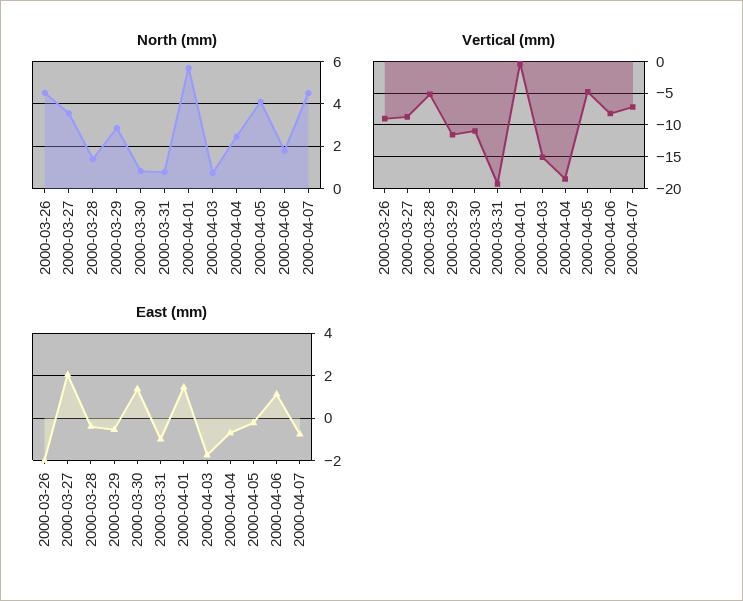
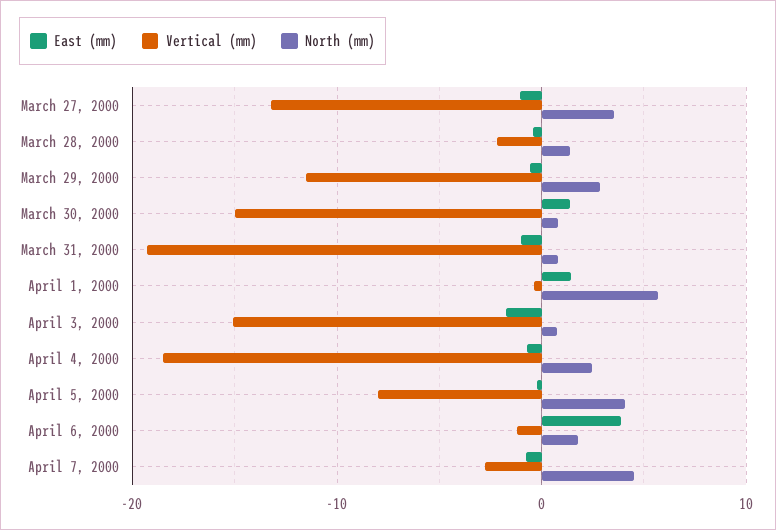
  {
    "North (mm)": {
-     "2000-03-26": 4.5,
      "2000-03-27": 3.5,
      "2000-03-28": 1.5,
      "2000-03-29": 3,
      "2000-03-30": 1,
      "2000-03-31": 1,
      "2000-04-01": 5.5,
      "2000-04-03": 0.5,
      "2000-04-04": 2.5,
      "2000-04-05": 4,
      "2000-04-06": 2,
      "2000-04-07": 4.5
    },
    "Vertical (mm)": {
-     "2000-03-26": -9,
-     "2000-03-27": -9,
+     "2000-03-27": -13,
-     "2000-03-28": -5,
+     "2000-03-28": -2,
      "2000-03-29": -12,
-     "2000-03-30": -11,
+     "2000-03-30": -15,
      "2000-03-31": -19,
      "2000-04-01": 0,
      "2000-04-03": -15,
      "2000-04-04": -18,
-     "2000-04-05": -5,
+     "2000-04-05": -8,
-     "2000-04-06": -8,
+     "2000-04-06": -1,
-     "2000-04-07": -7
+     "2000-04-07": -3
    },
    "East (mm)": {
-     "2000-03-26": -2,
-     "2000-03-27": 2,
+     "2000-03-27": -1,
      "2000-03-28": -0.5,
      "2000-03-29": -0.5,
      "2000-03-30": 1.5,
      "2000-03-31": -1,
      "2000-04-01": 1.5,
      "2000-04-03": -2,
      "2000-04-04": -0.5,
      "2000-04-05": 0,
-     "2000-04-06": 1,
+     "2000-04-06": 4,
      "2000-04-07": -1
    }
  }

